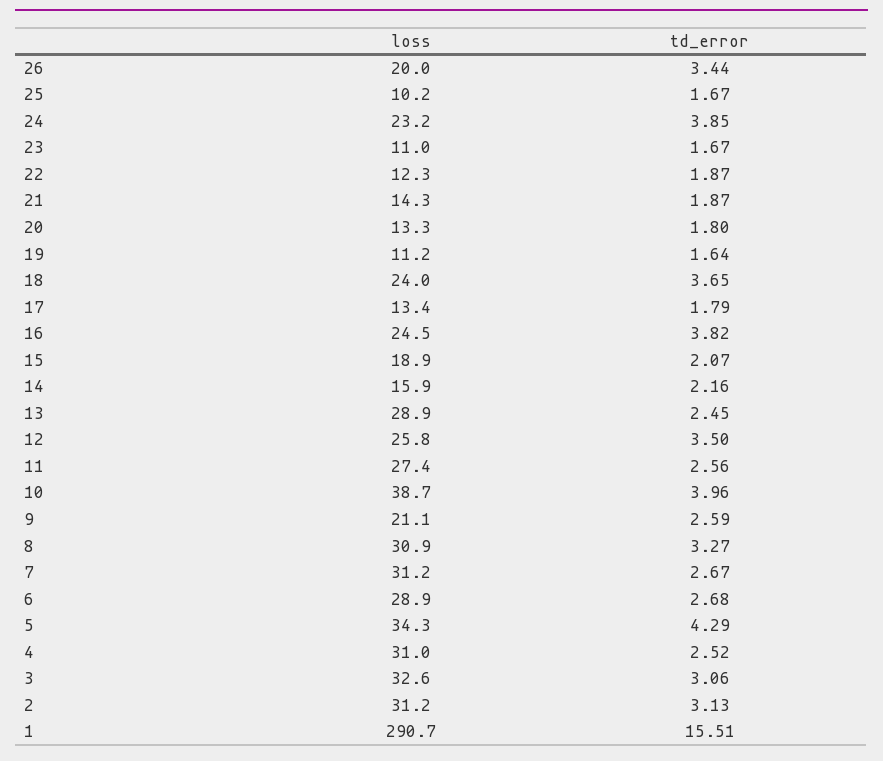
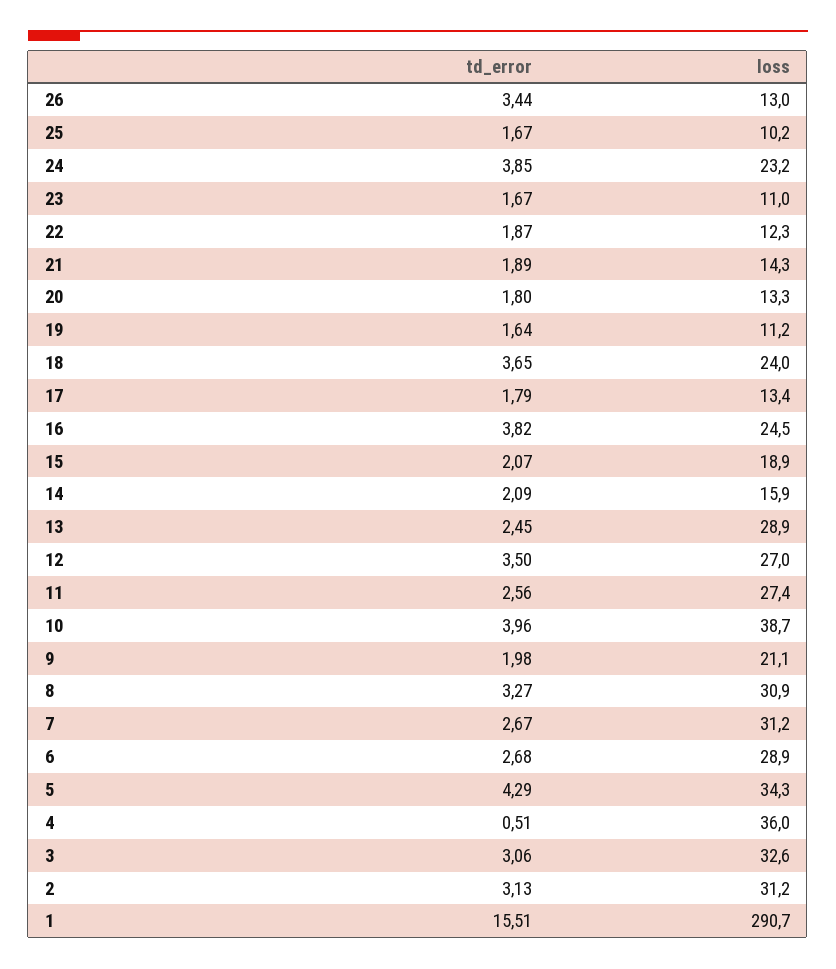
  {
    "loss": {
-     "26": 20,
+     "26": 13,
      "25": 10.2,
      "24": 23.2,
      "23": 11,
      "22": 12.3,
      "21": 14.3,
      "20": 13.3,
      "19": 11.2,
      "18": 24,
      "17": 13.4,
      "16": 24.5,
      "15": 18.9,
      "14": 15.9,
      "13": 28.9,
-     "12": 25.8,
+     "12": 27,
      "11": 27.4,
      "10": 38.7,
      "9": 21.1,
      "8": 30.9,
      "7": 31.2,
      "6": 28.9,
      "5": 34.3,
-     "4": 31,
+     "4": 36,
      "3": 32.6,
      "2": 31.2,
      "1": 290.7
    },
    "td_error": {
      "26": 3.44,
      "25": 1.67,
      "24": 3.85,
      "23": 1.67,
      "22": 1.87,
-     "21": 1.87,
+     "21": 1.89,
      "20": 1.8,
      "19": 1.64,
      "18": 3.65,
      "17": 1.79,
      "16": 3.82,
      "15": 2.07,
-     "14": 2.16,
+     "14": 2.09,
      "13": 2.45,
      "12": 3.5,
      "11": 2.56,
      "10": 3.96,
-     "9": 2.59,
+     "9": 1.98,
      "8": 3.27,
      "7": 2.67,
      "6": 2.68,
      "5": 4.29,
-     "4": 2.52,
+     "4": 0.51,
      "3": 3.06,
      "2": 3.13,
      "1": 15.51
    }
  }

